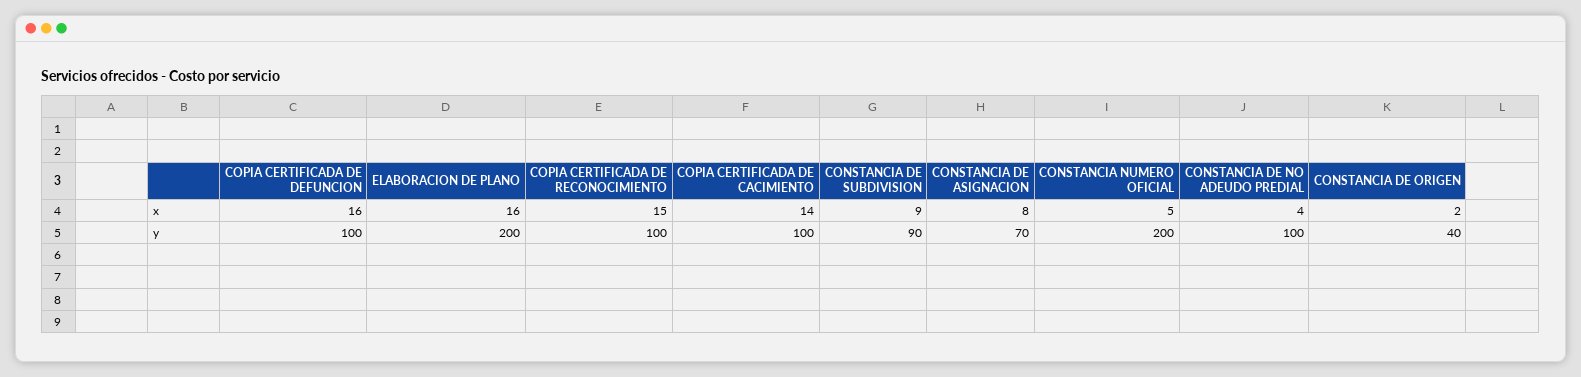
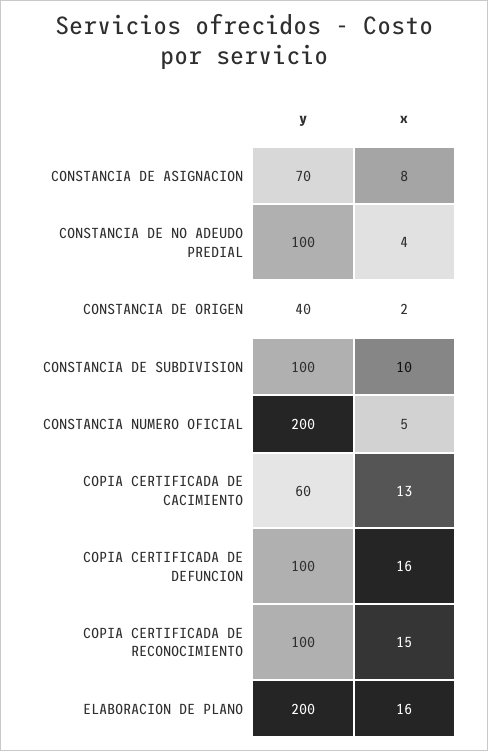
  {
    "COPIA CERTIFICADA DE DEFUNCION": {
      "x": 16,
      "y": 100
    },
    "ELABORACION DE PLANO": {
      "x": 16,
      "y": 200
    },
    "COPIA CERTIFICADA DE RECONOCIMIENTO": {
      "x": 15,
      "y": 100
    },
    "COPIA CERTIFICADA DE CACIMIENTO": {
-     "x": 14,
+     "x": 13,
-     "y": 100
+     "y": 60
    },
    "CONSTANCIA DE SUBDIVISION": {
-     "x": 9,
+     "x": 10,
-     "y": 90
+     "y": 100
    },
    "CONSTANCIA DE ASIGNACION": {
      "x": 8,
      "y": 70
    },
    "CONSTANCIA NUMERO OFICIAL": {
      "x": 5,
      "y": 200
    },
    "CONSTANCIA DE NO ADEUDO PREDIAL": {
      "x": 4,
      "y": 100
    },
    "CONSTANCIA DE ORIGEN": {
      "x": 2,
      "y": 40
    }
  }

